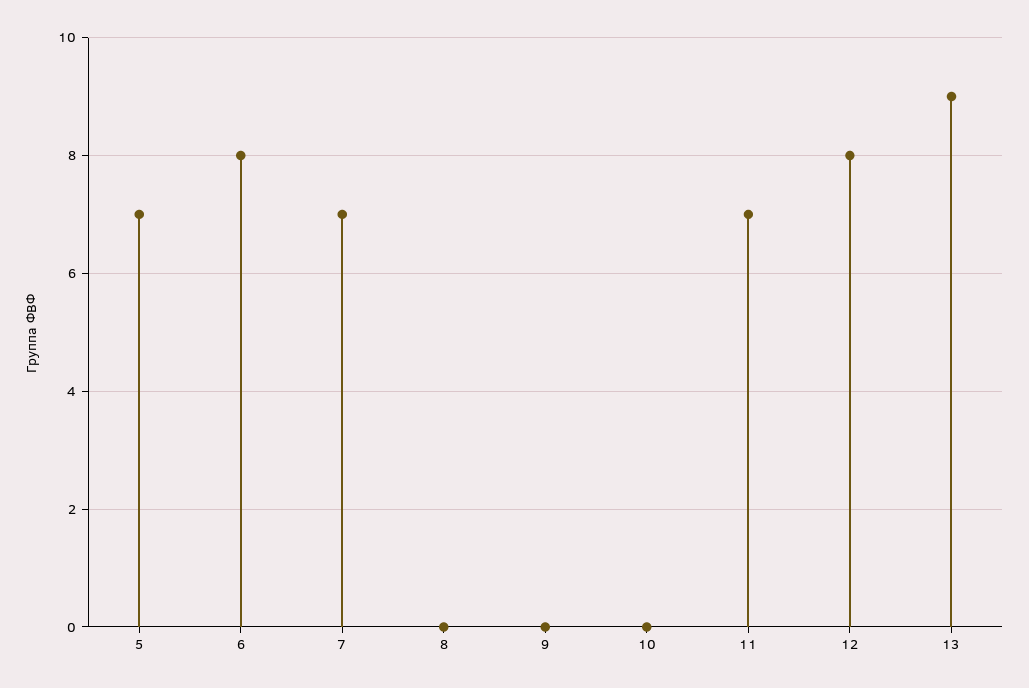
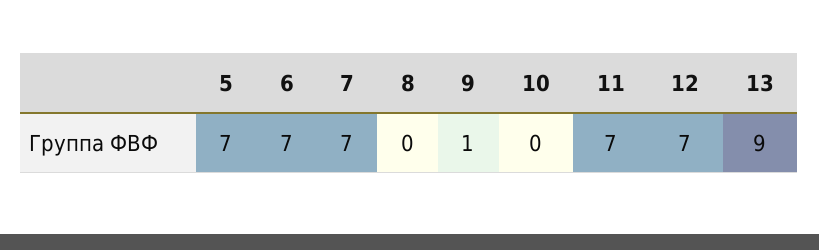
  {
    "5": 7,
-   "6": 8,
+   "6": 7,
    "7": 7,
    "8": 0,
-   "9": 0,
+   "9": 1,
    "10": 0,
    "11": 7,
-   "12": 8,
+   "12": 7,
    "13": 9
  }

